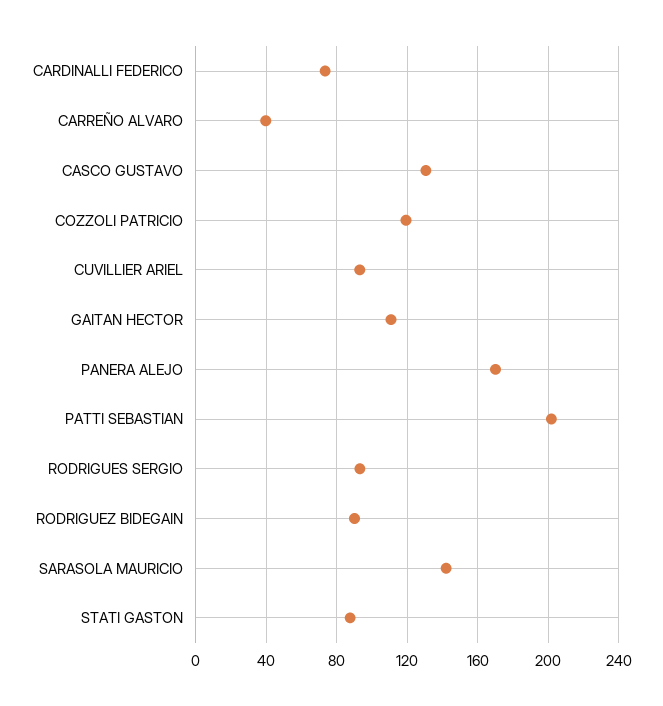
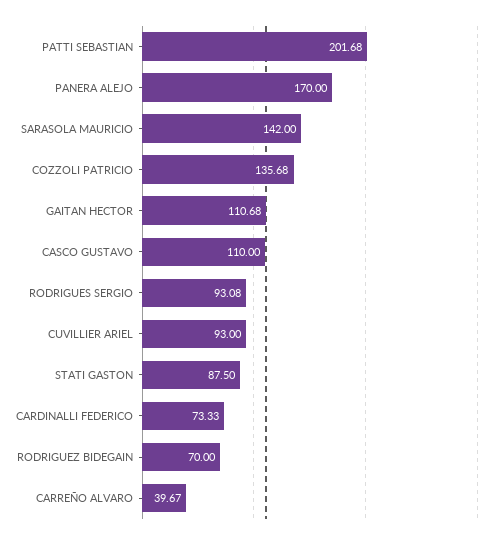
  {
    "CARDINALLI FEDERICO": 73.33,
    "CARREÑO ALVARO": 39.67,
-   "CASCO GUSTAVO": 130,
+   "CASCO GUSTAVO": 110,
-   "COZZOLI PATRICIO": 120,
+   "COZZOLI PATRICIO": 135.68,
    "CUVILLIER ARIEL": 93,
    "GAITAN HECTOR": 110.68,
    "PANERA ALEJO": 170,
    "PATTI SEBASTIAN": 201.68,
    "RODRIGUES SERGIO": 93.08,
-   "RODRIGUEZ BIDEGAIN": 90,
+   "RODRIGUEZ BIDEGAIN": 70,
    "SARASOLA MAURICIO": 142,
    "STATI GASTON": 87.5
  }

